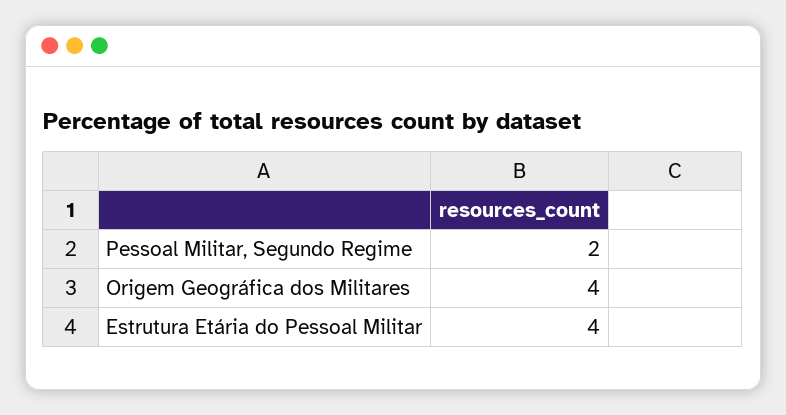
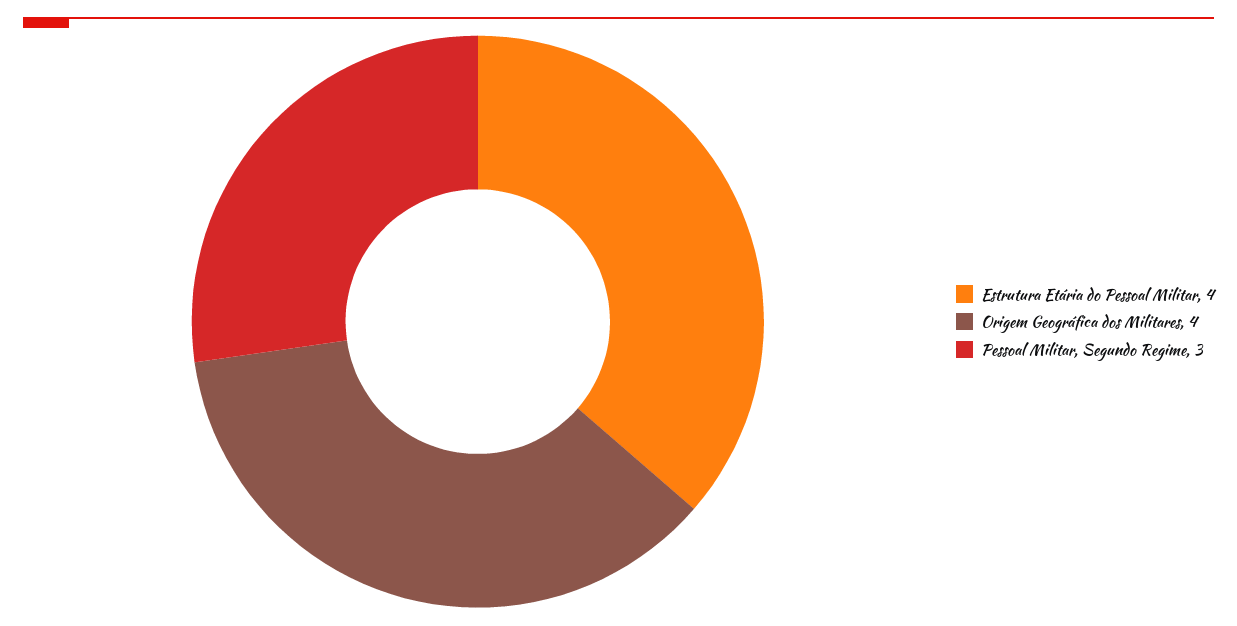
  {
-   "Pessoal Militar, Segundo Regime": 2,
+   "Pessoal Militar, Segundo Regime": 3,
    "Origem Geográfica dos Militares": 4,
    "Estrutura Etária do Pessoal Militar": 4
  }

